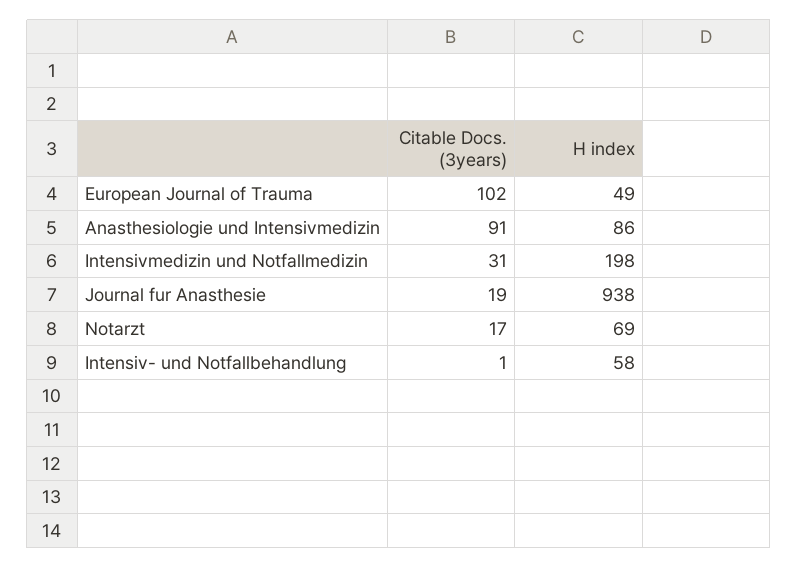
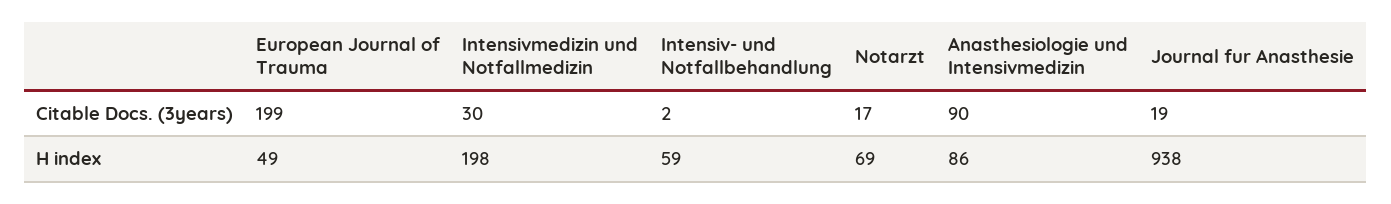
  {
    "Citable Docs. (3years)": {
-     "European Journal of Trauma": 102,
+     "European Journal of Trauma": 199,
-     "Anasthesiologie und Intensivmedizin": 91,
+     "Anasthesiologie und Intensivmedizin": 90,
-     "Intensivmedizin und Notfallmedizin": 31,
+     "Intensivmedizin und Notfallmedizin": 30,
      "Journal fur Anasthesie": 19,
      "Notarzt": 17,
-     "Intensiv- und Notfallbehandlung": 1
+     "Intensiv- und Notfallbehandlung": 2
    },
    "H index": {
      "European Journal of Trauma": 49,
      "Anasthesiologie und Intensivmedizin": 86,
      "Intensivmedizin und Notfallmedizin": 198,
      "Journal fur Anasthesie": 938,
      "Notarzt": 69,
-     "Intensiv- und Notfallbehandlung": 58
+     "Intensiv- und Notfallbehandlung": 59
    }
  }

